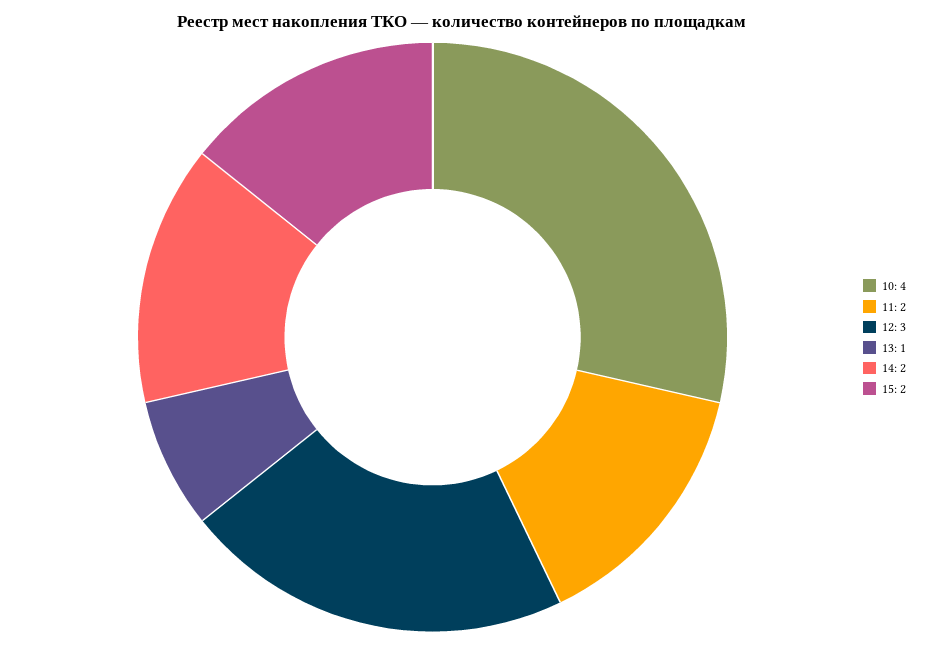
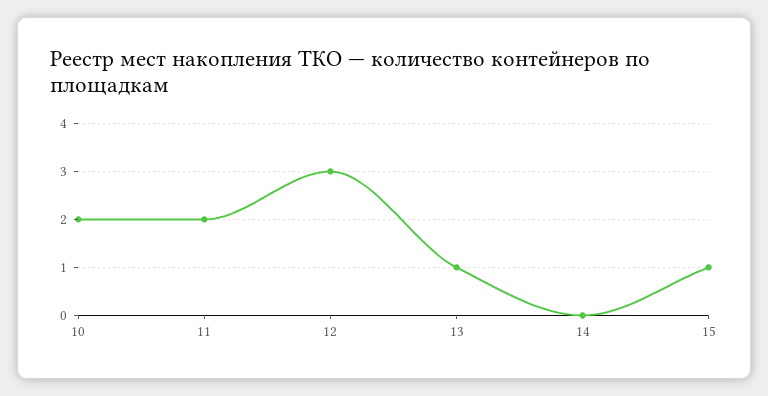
  {
-   "10": 4,
+   "10": 2,
    "11": 2,
    "12": 3,
    "13": 1,
-   "14": 2,
+   "14": 0,
-   "15": 2
+   "15": 1
  }

